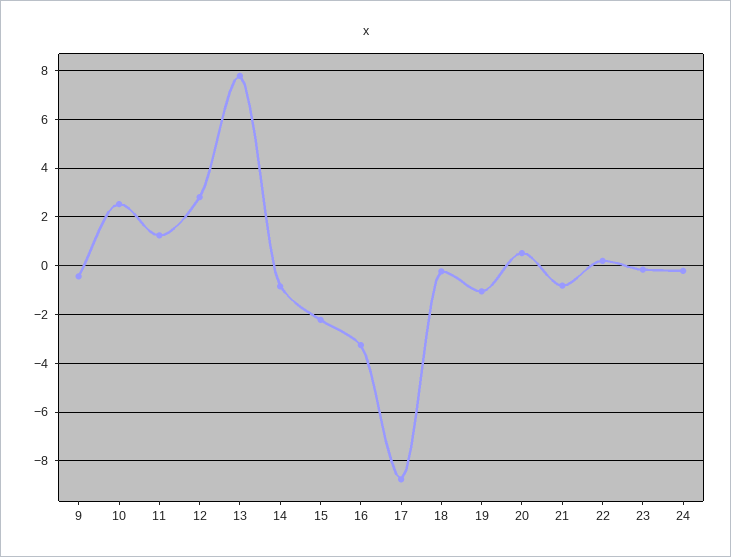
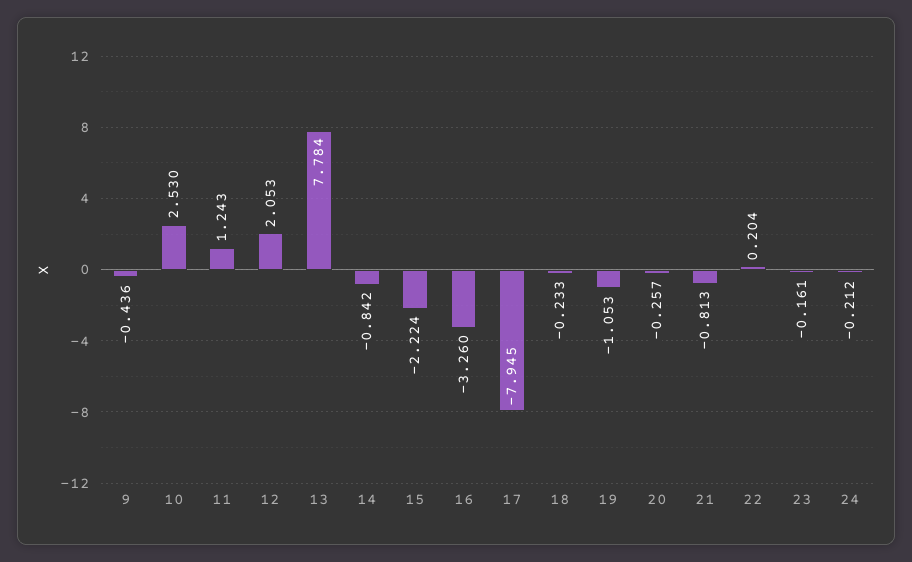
  {
    "9": -0.436,
    "10": 2.53,
    "11": 1.243,
-   "12": 2.75,
+   "12": 2.053,
    "13": 7.784,
    "14": -0.842,
    "15": -2.224,
    "16": -3.26,
-   "17": -8.75,
+   "17": -7.945,
    "18": -0.233,
    "19": -1.053,
-   "20": 0.5,
+   "20": -0.257,
    "21": -0.813,
    "22": 0.204,
    "23": -0.161,
    "24": -0.212
  }

